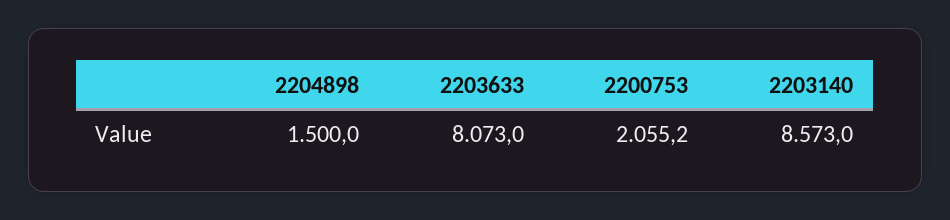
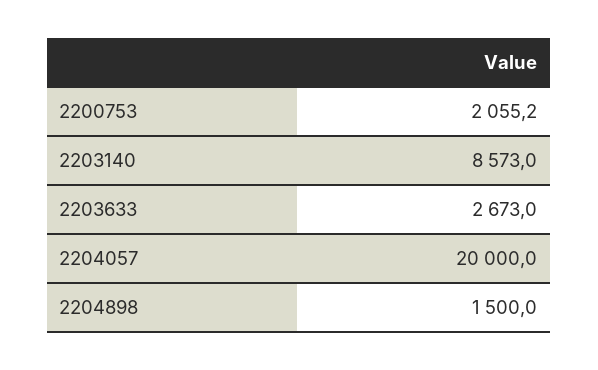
  {
    "2204898": 1500,
-   "2203633": 8073,
+   "2203633": 2673,
    "2200753": 2055.2,
-   "2203140": 8573
+   "2203140": 8573,
+   "2204057": 20000
  }

